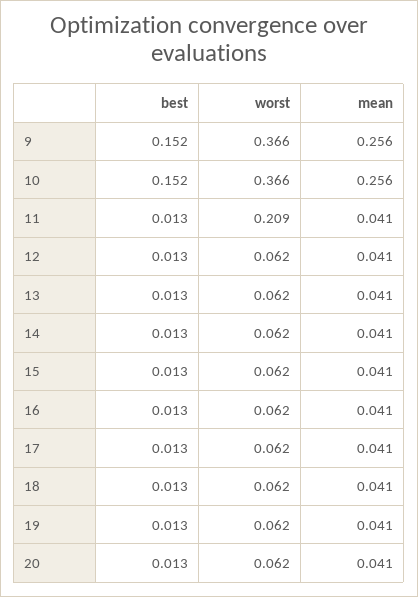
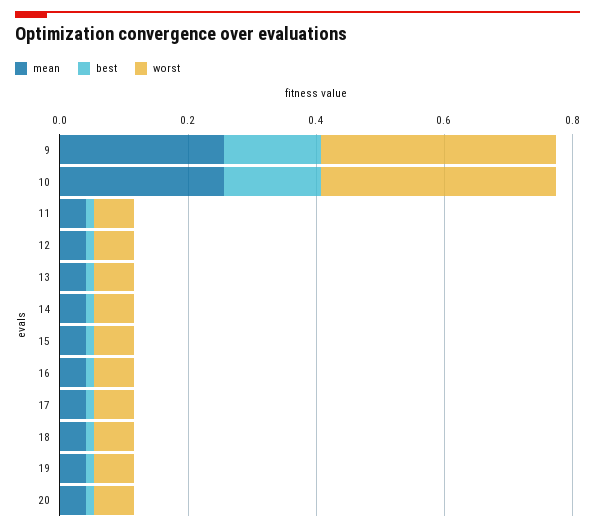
  {
    "best": {
      "9": 0.152,
      "10": 0.152,
      "11": 0.013,
      "12": 0.013,
      "13": 0.013,
      "14": 0.013,
      "15": 0.013,
      "16": 0.013,
      "17": 0.013,
      "18": 0.013,
      "19": 0.013,
      "20": 0.013
    },
    "worst": {
      "9": 0.366,
      "10": 0.366,
-     "11": 0.209,
+     "11": 0.05,
      "12": 0.062,
      "13": 0.062,
      "14": 0.062,
      "15": 0.062,
      "16": 0.062,
      "17": 0.062,
      "18": 0.062,
      "19": 0.062,
      "20": 0.062
    },
    "mean": {
      "9": 0.256,
      "10": 0.256,
      "11": 0.041,
      "12": 0.041,
      "13": 0.041,
      "14": 0.041,
      "15": 0.041,
      "16": 0.041,
      "17": 0.041,
      "18": 0.041,
      "19": 0.041,
      "20": 0.041
    }
  }

